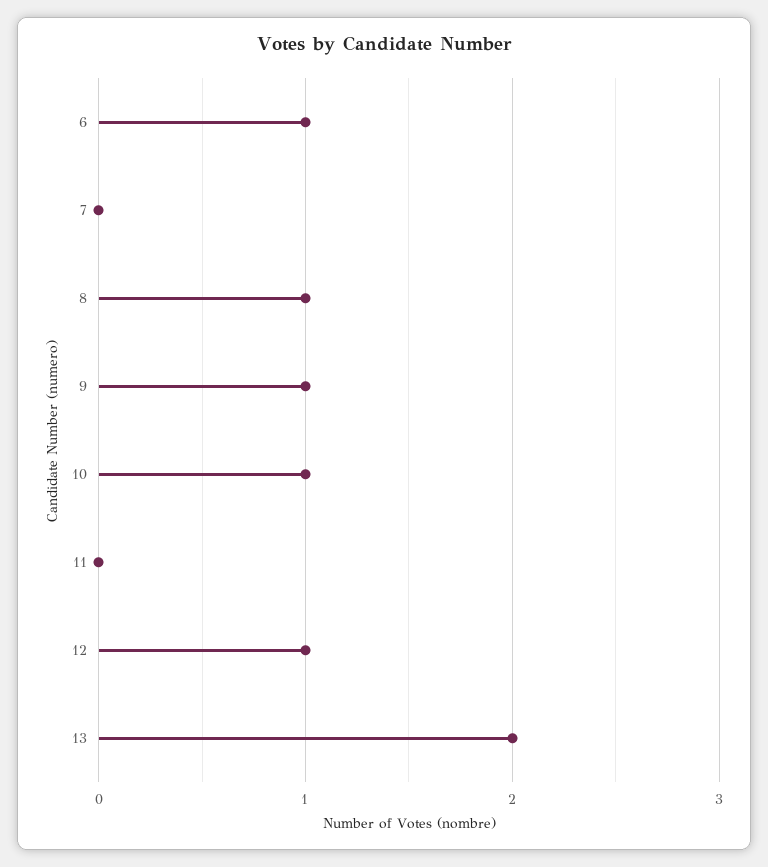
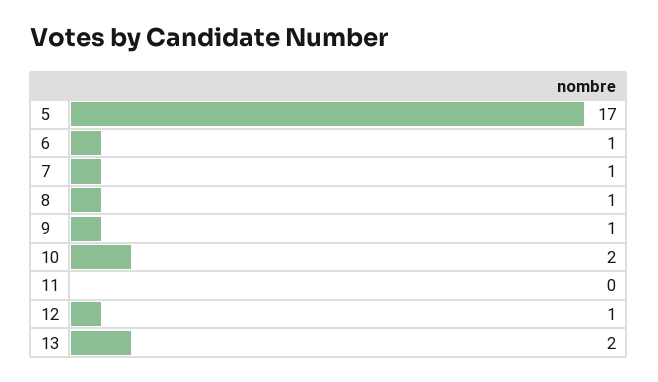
  {
    "6": 1,
-   "7": 0,
+   "7": 1,
    "8": 1,
    "9": 1,
-   "10": 1,
+   "10": 2,
    "11": 0,
    "12": 1,
-   "13": 2
+   "13": 2,
+   "5": 17
  }

